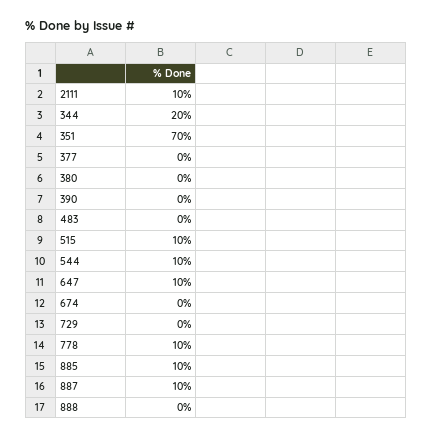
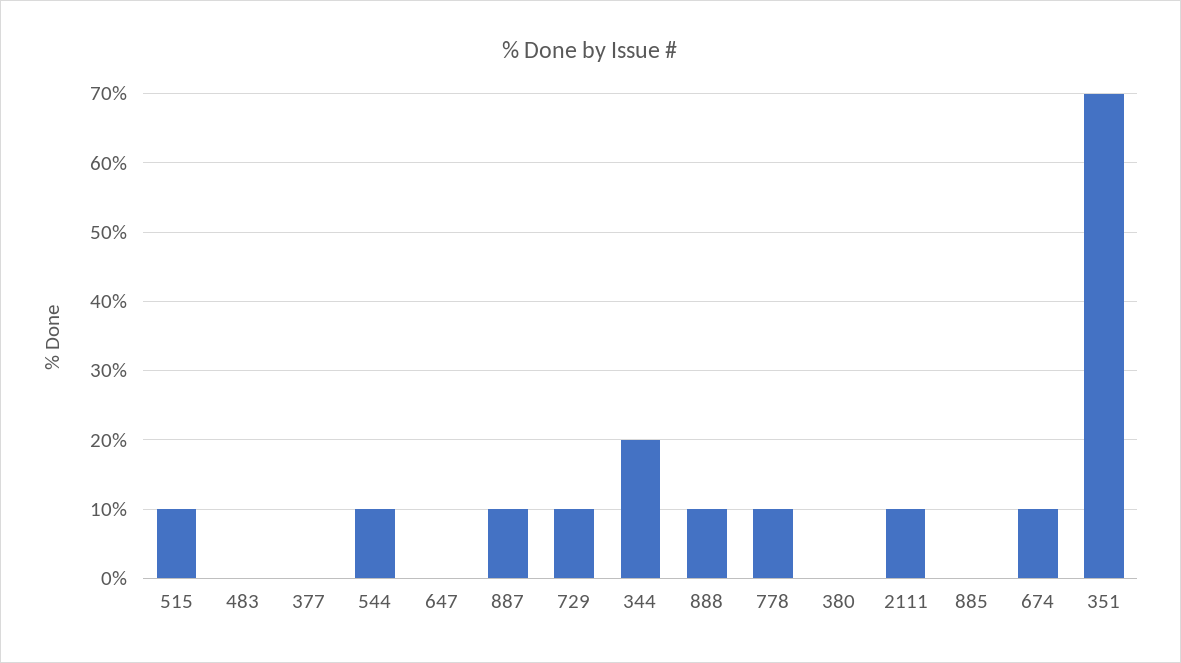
  {
    "2111": 10,
    "344": 20,
    "351": 70,
    "377": 0,
    "380": 0,
-   "390": 0,
    "483": 0,
    "515": 10,
    "544": 10,
-   "647": 10,
+   "647": 0,
-   "674": 0,
+   "674": 10,
-   "729": 0,
+   "729": 10,
    "778": 10,
-   "885": 10,
+   "885": 0,
    "887": 10,
-   "888": 0
+   "888": 10
  }

